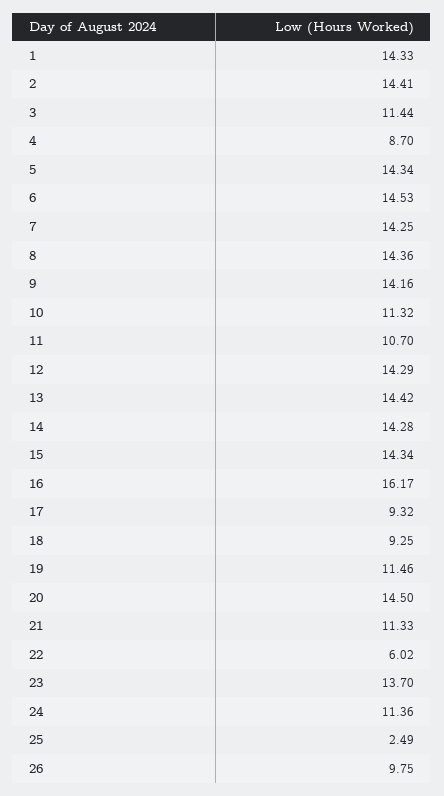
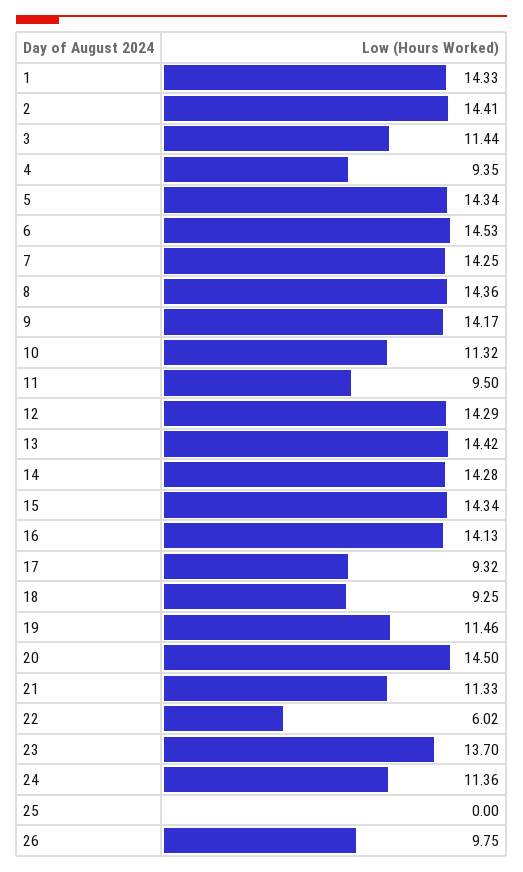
  {
    "1": 14.33,
    "2": 14.41,
    "3": 11.44,
-   "4": 8.7,
+   "4": 9.35,
    "5": 14.34,
    "6": 14.53,
    "7": 14.25,
    "8": 14.36,
-   "9": 14.16,
+   "9": 14.17,
    "10": 11.32,
-   "11": 10.7,
+   "11": 9.5,
    "12": 14.29,
    "13": 14.42,
    "14": 14.28,
    "15": 14.34,
-   "16": 16.17,
+   "16": 14.13,
    "17": 9.32,
    "18": 9.25,
    "19": 11.46,
    "20": 14.5,
    "21": 11.33,
    "22": 6.02,
    "23": 13.7,
    "24": 11.36,
-   "25": 2.49,
+   "25": 0,
    "26": 9.75
  }

